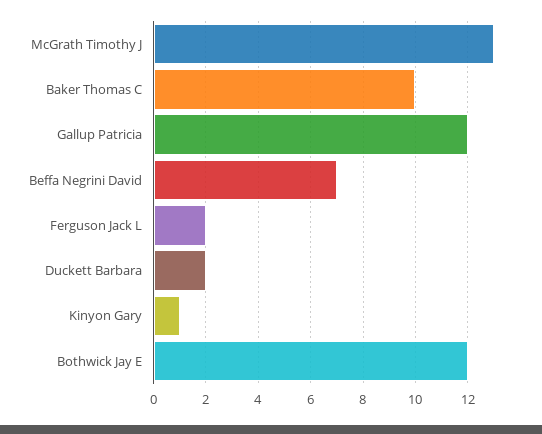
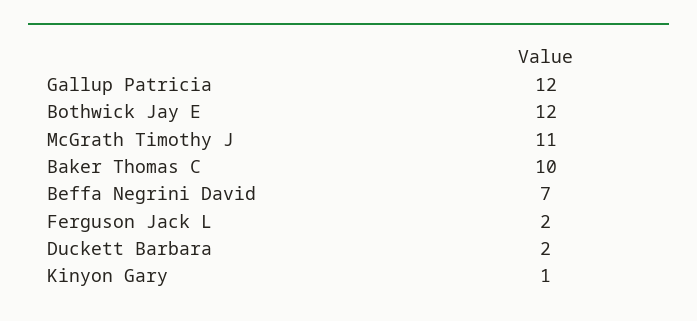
  {
-   "McGrath Timothy J": 13,
+   "McGrath Timothy J": 11,
    "Baker Thomas C": 10,
    "Gallup Patricia": 12,
    "Beffa Negrini David": 7,
    "Ferguson Jack L": 2,
    "Duckett Barbara": 2,
    "Kinyon Gary": 1,
    "Bothwick Jay E": 12
  }

